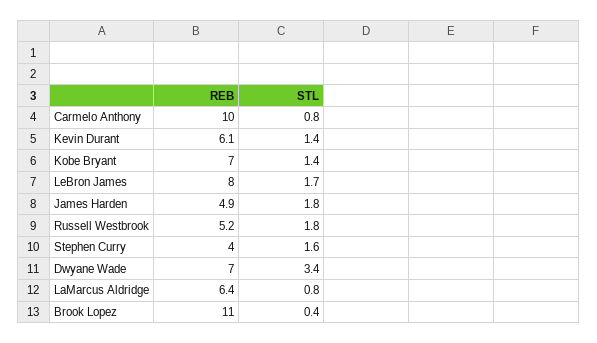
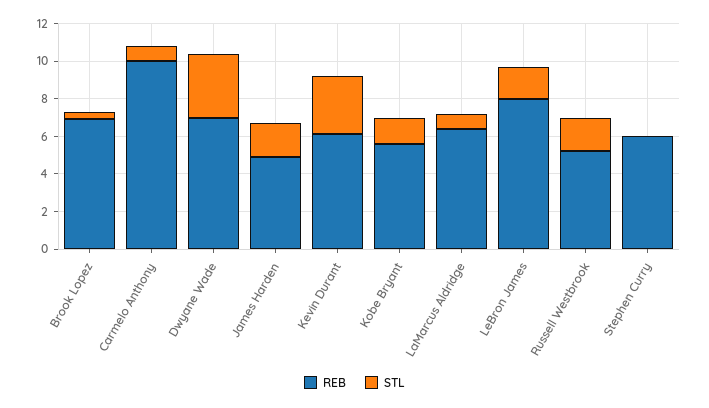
  {
    "REB": {
      "Carmelo Anthony": 10,
      "Kevin Durant": 6.1,
-     "Kobe Bryant": 7,
+     "Kobe Bryant": 5.5,
      "LeBron James": 8,
      "James Harden": 4.9,
      "Russell Westbrook": 5.2,
-     "Stephen Curry": 4,
+     "Stephen Curry": 6,
      "Dwyane Wade": 7,
      "LaMarcus Aldridge": 6.4,
-     "Brook Lopez": 11
+     "Brook Lopez": 7
    },
    "STL": {
      "Carmelo Anthony": 0.8,
-     "Kevin Durant": 1.4,
+     "Kevin Durant": 3,
      "Kobe Bryant": 1.4,
      "LeBron James": 1.7,
      "James Harden": 1.8,
      "Russell Westbrook": 1.8,
-     "Stephen Curry": 1.6,
+     "Stephen Curry": 0,
      "Dwyane Wade": 3.4,
      "LaMarcus Aldridge": 0.8,
      "Brook Lopez": 0.4
    }
  }

